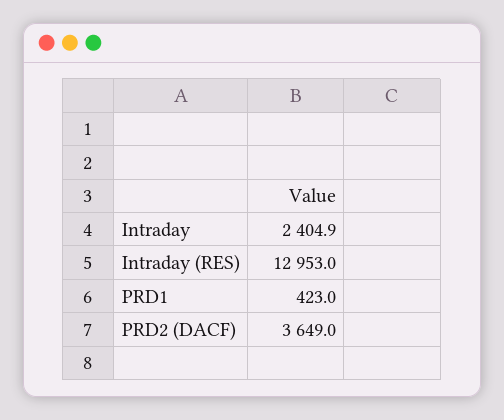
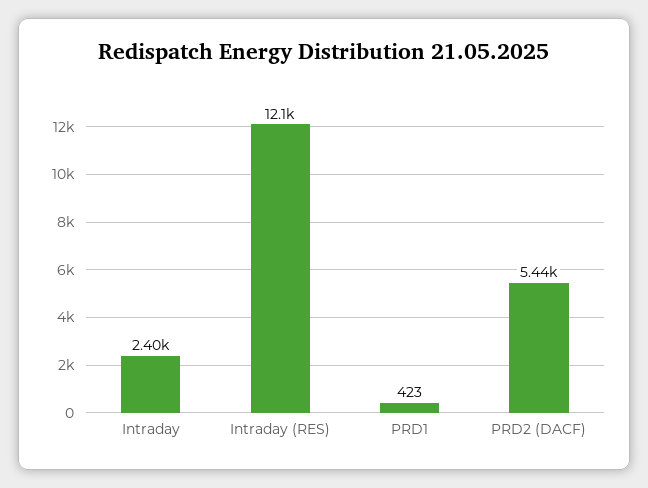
  {
    "Intraday": 2404.9,
-   "Intraday (RES)": 12953,
+   "Intraday (RES)": 12100,
    "PRD1": 423,
-   "PRD2 (DACF)": 3649
+   "PRD2 (DACF)": 5440
  }

